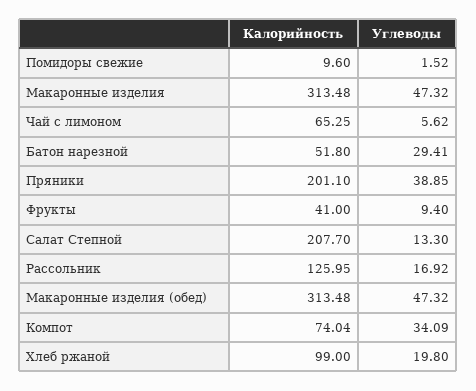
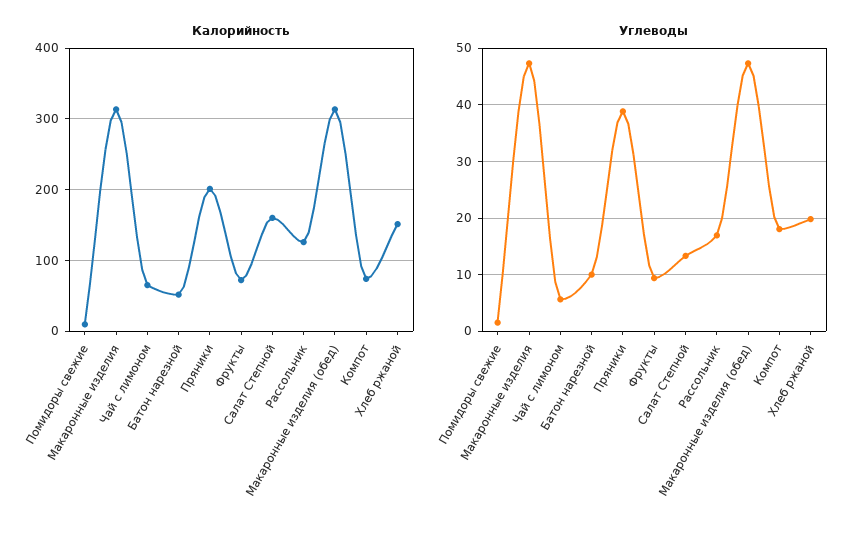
  {
    "Калорийность": {
      "Помидоры свежие": 9.6,
      "Макаронные изделия": 313.48,
      "Чай с лимоном": 65.25,
      "Батон нарезной": 51.8,
      "Пряники": 201.1,
-     "Фрукты": 41,
+     "Фрукты": 70,
-     "Салат Степной": 207.7,
+     "Салат Степной": 160,
      "Рассольник": 125.95,
      "Макаронные изделия (обед)": 313.48,
      "Компот": 74.04,
-     "Хлеб ржаной": 99
+     "Хлеб ржаной": 150
    },
    "Углеводы": {
      "Помидоры свежие": 1.52,
      "Макаронные изделия": 47.32,
      "Чай с лимоном": 5.62,
-     "Батон нарезной": 29.41,
+     "Батон нарезной": 10,
      "Пряники": 38.85,
      "Фрукты": 9.4,
      "Салат Степной": 13.3,
      "Рассольник": 16.92,
      "Макаронные изделия (обед)": 47.32,
-     "Компот": 34.09,
+     "Компот": 18,
      "Хлеб ржаной": 19.8
    }
  }

